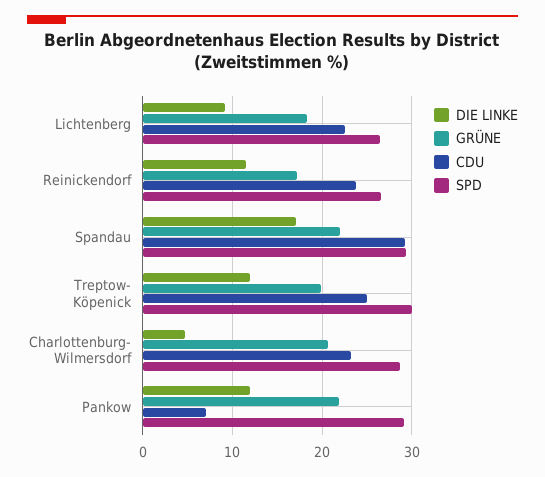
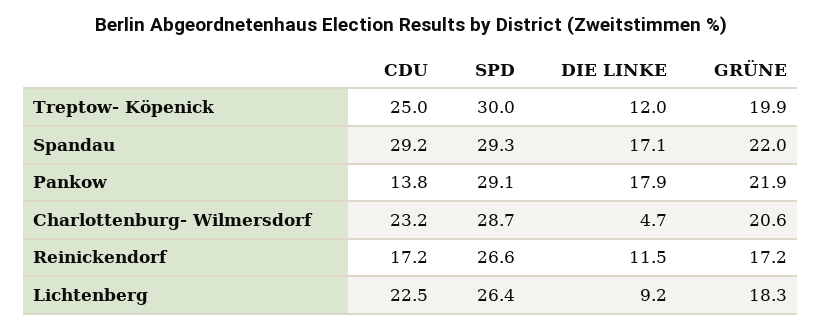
  {
    "DIE LINKE": {
      "Lichtenberg": 9.2,
      "Reinickendorf": 11.5,
      "Spandau": 17.1,
      "Treptow- Köpenick": 12,
      "Charlottenburg- Wilmersdorf": 4.7,
-     "Pankow": 12
+     "Pankow": 17.9
    },
    "GRÜNE": {
      "Lichtenberg": 18.3,
      "Reinickendorf": 17.2,
      "Spandau": 22,
      "Treptow- Köpenick": 19.9,
      "Charlottenburg- Wilmersdorf": 20.6,
      "Pankow": 21.9
    },
    "CDU": {
      "Lichtenberg": 22.5,
-     "Reinickendorf": 24,
+     "Reinickendorf": 17.2,
      "Spandau": 29.2,
      "Treptow- Köpenick": 25,
      "Charlottenburg- Wilmersdorf": 23.2,
-     "Pankow": 7
+     "Pankow": 13.8
    },
    "SPD": {
      "Lichtenberg": 26.4,
      "Reinickendorf": 26.6,
      "Spandau": 29.3,
      "Treptow- Köpenick": 30,
      "Charlottenburg- Wilmersdorf": 28.7,
      "Pankow": 29.1
    }
  }

